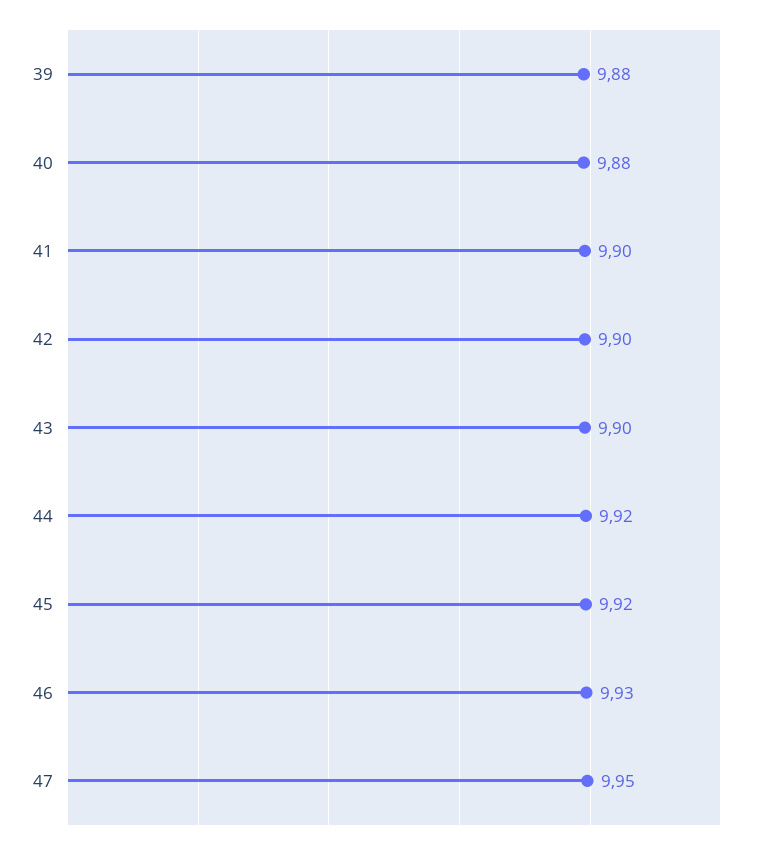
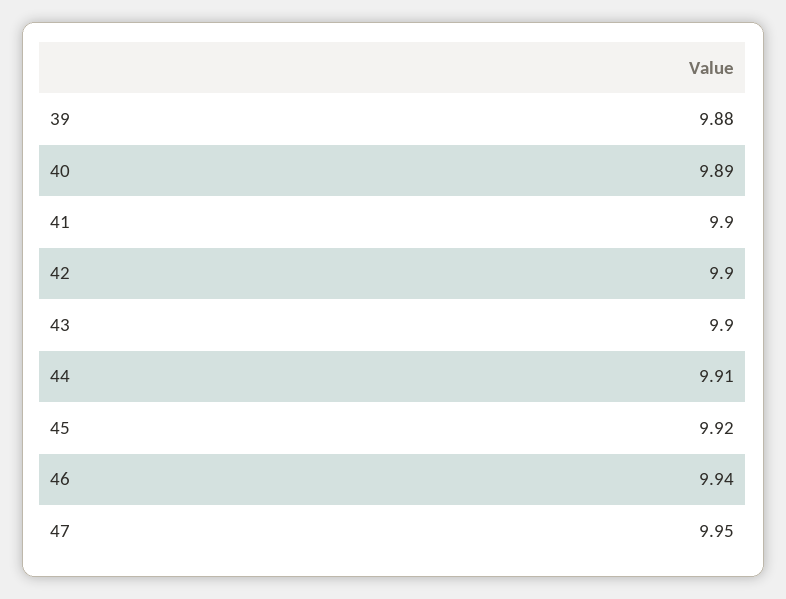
  {
    "39": 9.88,
-   "40": 9.88,
+   "40": 9.89,
    "41": 9.9,
    "42": 9.9,
    "43": 9.9,
-   "44": 9.92,
+   "44": 9.91,
    "45": 9.92,
-   "46": 9.93,
+   "46": 9.94,
    "47": 9.95
  }

